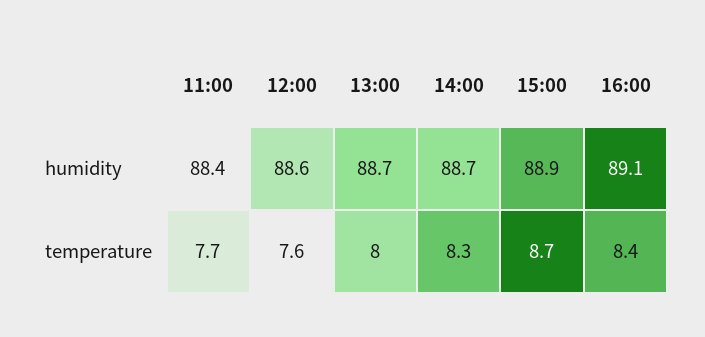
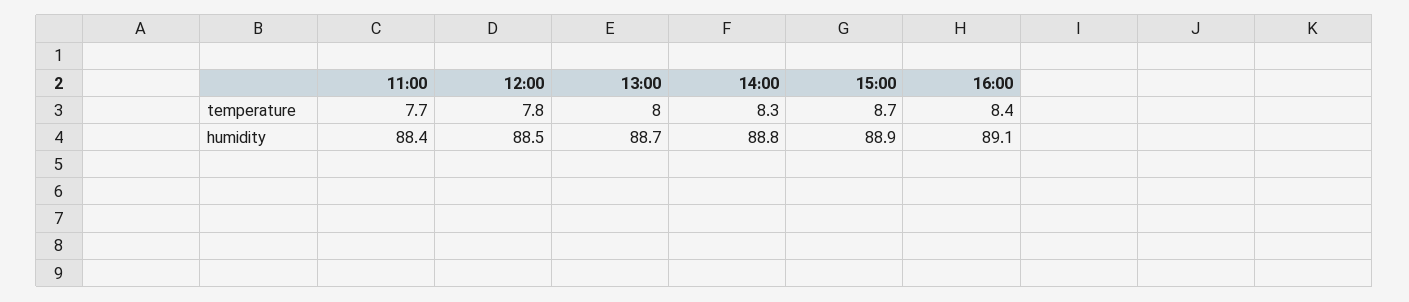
  {
    "11:00": {
      "humidity": 88.4,
      "temperature": 7.7
    },
    "12:00": {
-     "humidity": 88.6,
+     "humidity": 88.5,
-     "temperature": 7.6
+     "temperature": 7.8
    },
    "13:00": {
      "humidity": 88.7,
      "temperature": 8
    },
    "14:00": {
-     "humidity": 88.7,
+     "humidity": 88.8,
      "temperature": 8.3
    },
    "15:00": {
      "humidity": 88.9,
      "temperature": 8.7
    },
    "16:00": {
      "humidity": 89.1,
      "temperature": 8.4
    }
  }

